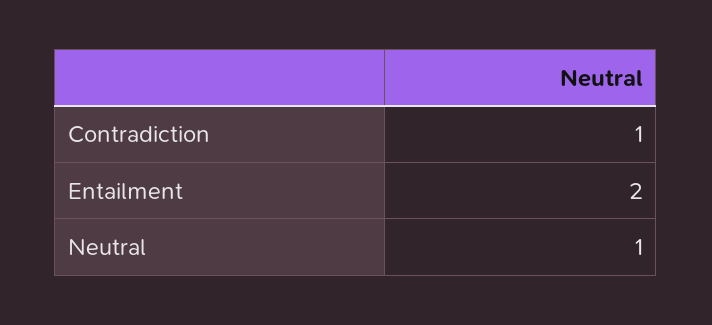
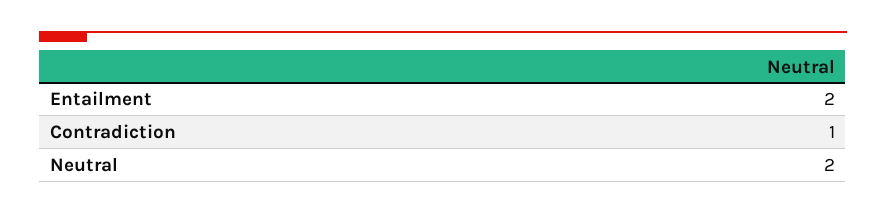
  {
    "Contradiction": 1,
    "Entailment": 2,
-   "Neutral": 1
+   "Neutral": 2
  }

